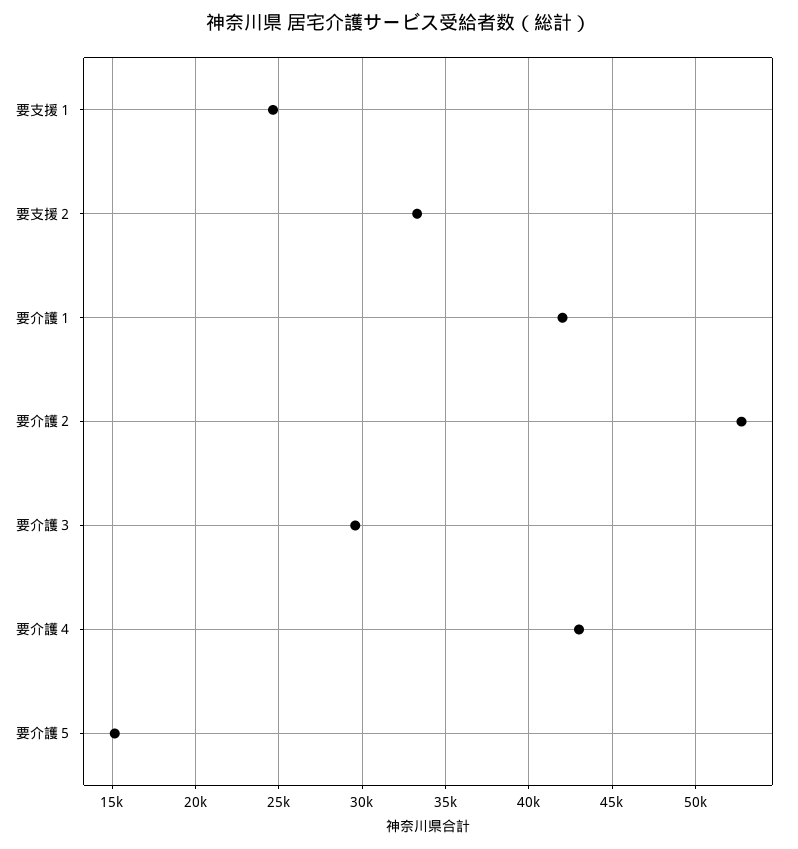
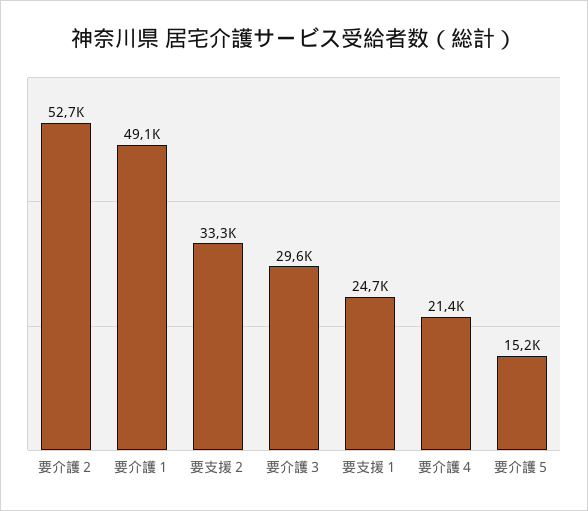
  {
    "要支援１": 24700,
    "要支援２": 33300,
-   "要介護１": 42000,
+   "要介護１": 49100,
    "要介護２": 52700,
    "要介護３": 29600,
-   "要介護４": 43000,
+   "要介護４": 21400,
    "要介護５": 15200
  }

